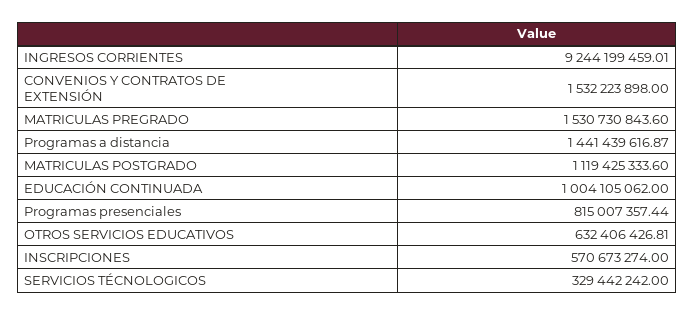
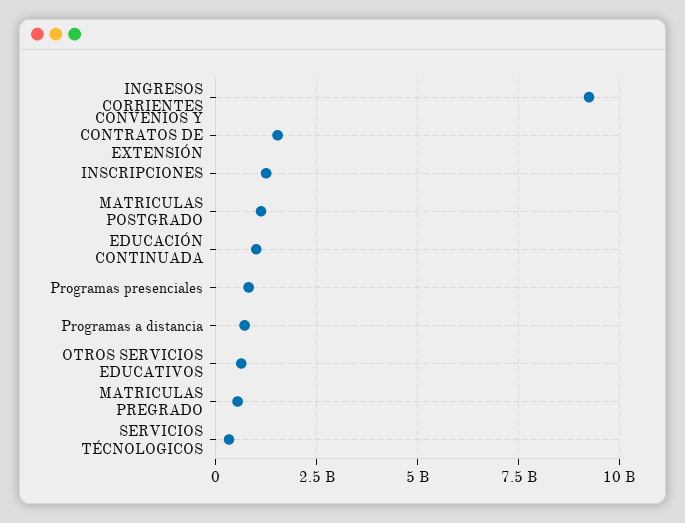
  {
    "INGRESOS CORRIENTES": 9244199459.01,
    "CONVENIOS Y CONTRATOS DE EXTENSIÓN": 1532223898,
-   "MATRICULAS PREGRADO": 1530730843.6,
+   "MATRICULAS PREGRADO": 500000000,
-   "Programas a distancia": 1441439616.87,
+   "Programas a distancia": 750000000,
    "MATRICULAS POSTGRADO": 1119425333.6,
    "EDUCACIÓN CONTINUADA": 1004105062,
    "Programas presenciales": 815007357.44,
    "OTROS SERVICIOS EDUCATIVOS": 632406426.81,
-   "INSCRIPCIONES": 570673274,
+   "INSCRIPCIONES": 1250000000,
    "SERVICIOS TÉCNOLOGICOS": 329442242
  }

